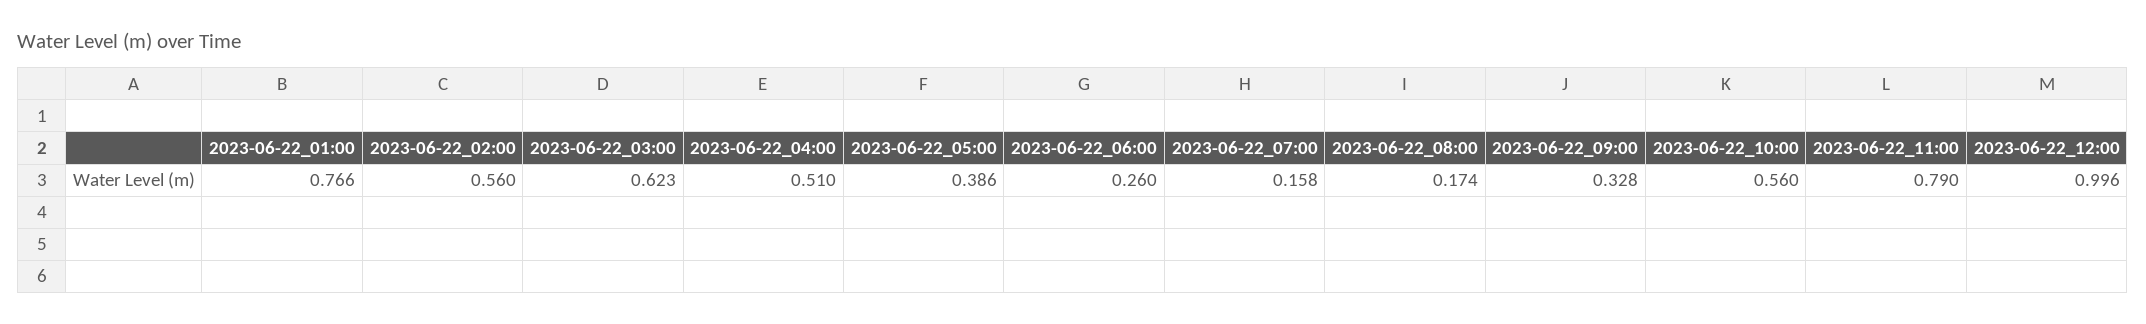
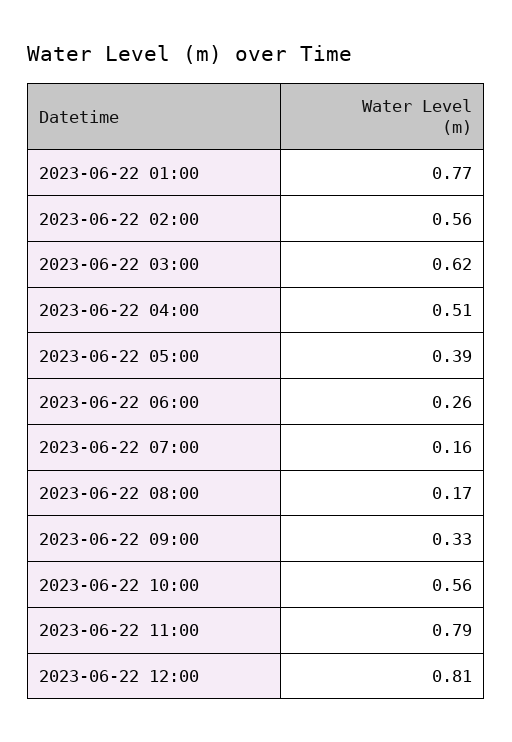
  {
    "2023-06-22_01:00": 0.766,
    "2023-06-22_02:00": 0.56,
    "2023-06-22_03:00": 0.623,
    "2023-06-22_04:00": 0.51,
    "2023-06-22_05:00": 0.386,
    "2023-06-22_06:00": 0.26,
    "2023-06-22_07:00": 0.158,
    "2023-06-22_08:00": 0.174,
    "2023-06-22_09:00": 0.328,
    "2023-06-22_10:00": 0.56,
    "2023-06-22_11:00": 0.79,
-   "2023-06-22_12:00": 0.996
+   "2023-06-22_12:00": 0.81
  }

